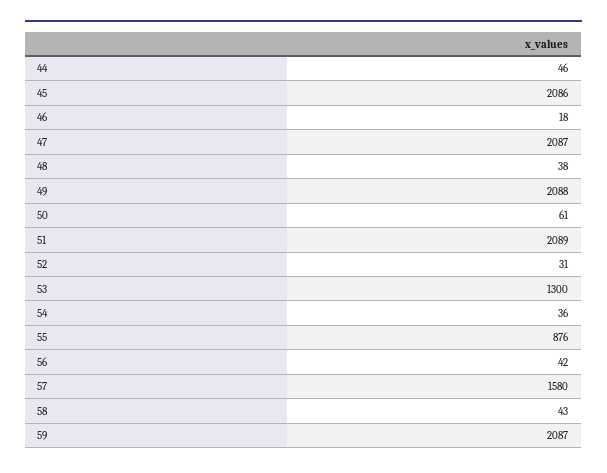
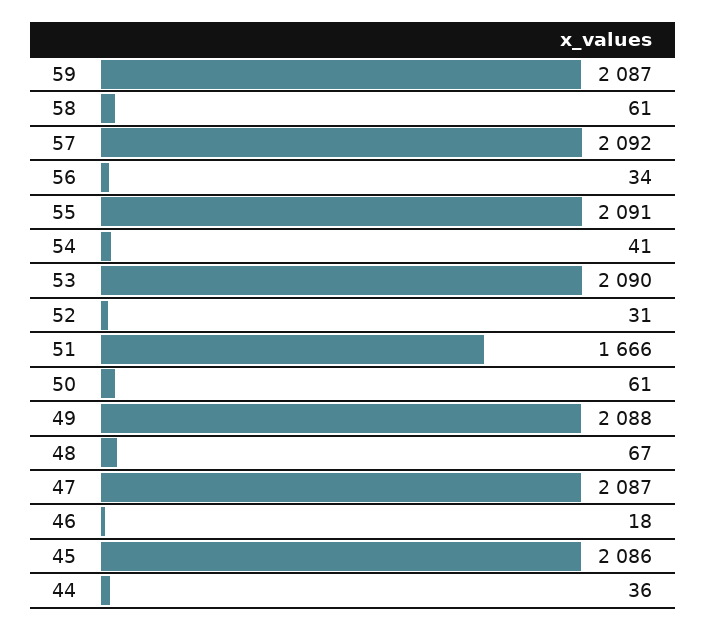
  {
-   "44": 46,
+   "44": 36,
    "45": 2086,
    "46": 18,
    "47": 2087,
-   "48": 38,
+   "48": 67,
    "49": 2088,
    "50": 61,
-   "51": 2089,
+   "51": 1666,
    "52": 31,
-   "53": 1300,
+   "53": 2090,
-   "54": 36,
+   "54": 41,
-   "55": 876,
+   "55": 2091,
-   "56": 42,
+   "56": 34,
-   "57": 1580,
+   "57": 2092,
-   "58": 43,
+   "58": 61,
    "59": 2087
  }

